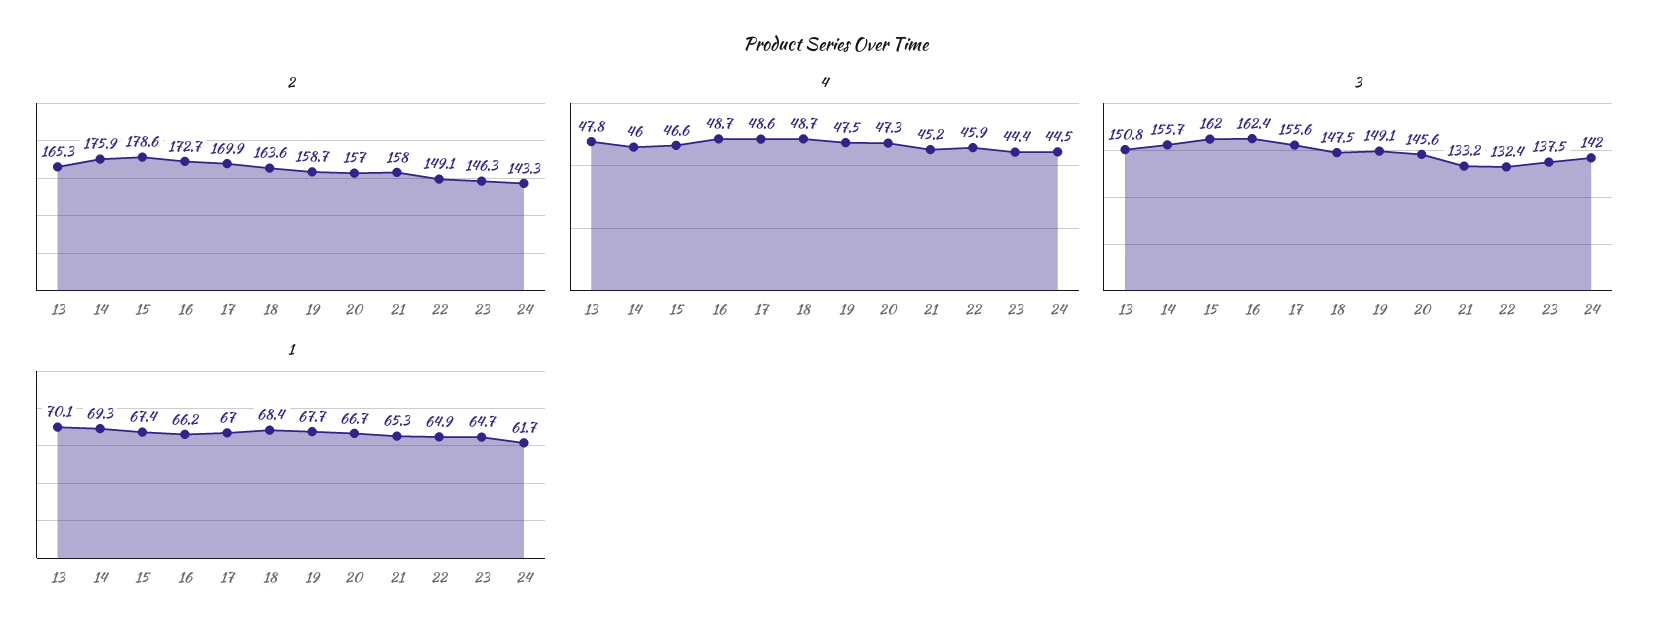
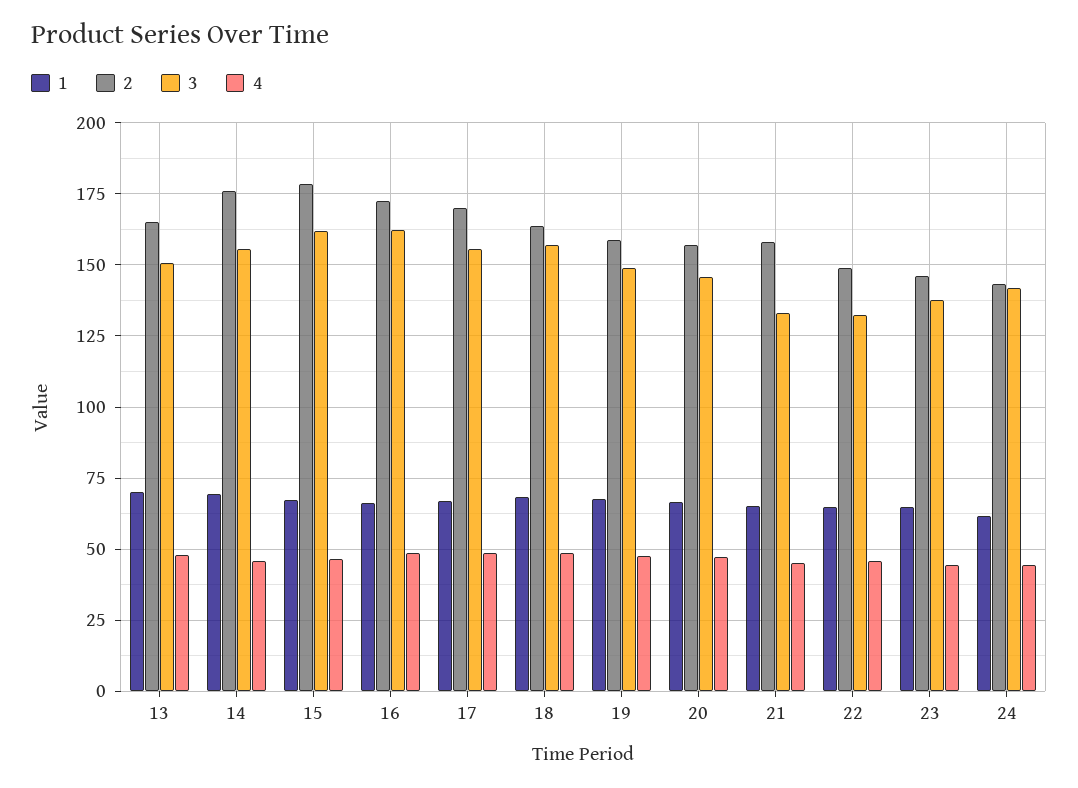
  {
    "2": {
      "13": 165.3,
      "14": 175.9,
      "15": 178.6,
      "16": 172.7,
      "17": 169.9,
      "18": 163.6,
      "19": 158.7,
      "20": 157,
      "21": 158,
      "22": 149.1,
      "23": 146.3,
      "24": 143.3
    },
    "4": {
      "13": 47.8,
      "14": 46,
      "15": 46.6,
      "16": 48.7,
      "17": 48.6,
      "18": 48.7,
      "19": 47.5,
      "20": 47.3,
      "21": 45.2,
      "22": 45.9,
      "23": 44.4,
      "24": 44.5
    },
    "3": {
      "13": 150.8,
      "14": 155.7,
      "15": 162,
      "16": 162.4,
      "17": 155.6,
-     "18": 147.5,
+     "18": 157.5,
      "19": 149.1,
      "20": 145.6,
      "21": 133.2,
      "22": 132.4,
      "23": 137.5,
      "24": 142
    },
    "1": {
      "13": 70.1,
      "14": 69.3,
      "15": 67.4,
      "16": 66.2,
      "17": 67,
      "18": 68.4,
      "19": 67.7,
      "20": 66.7,
      "21": 65.3,
      "22": 64.9,
      "23": 64.7,
      "24": 61.7
    }
  }

